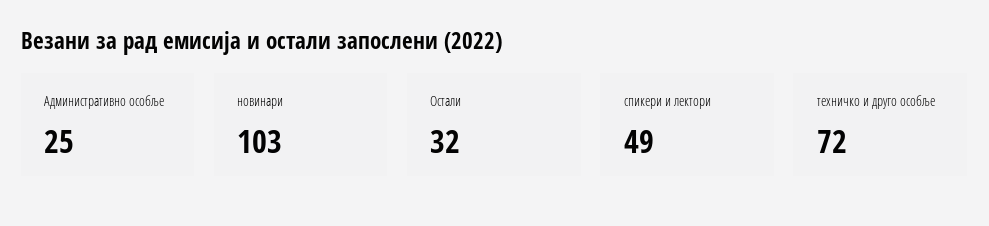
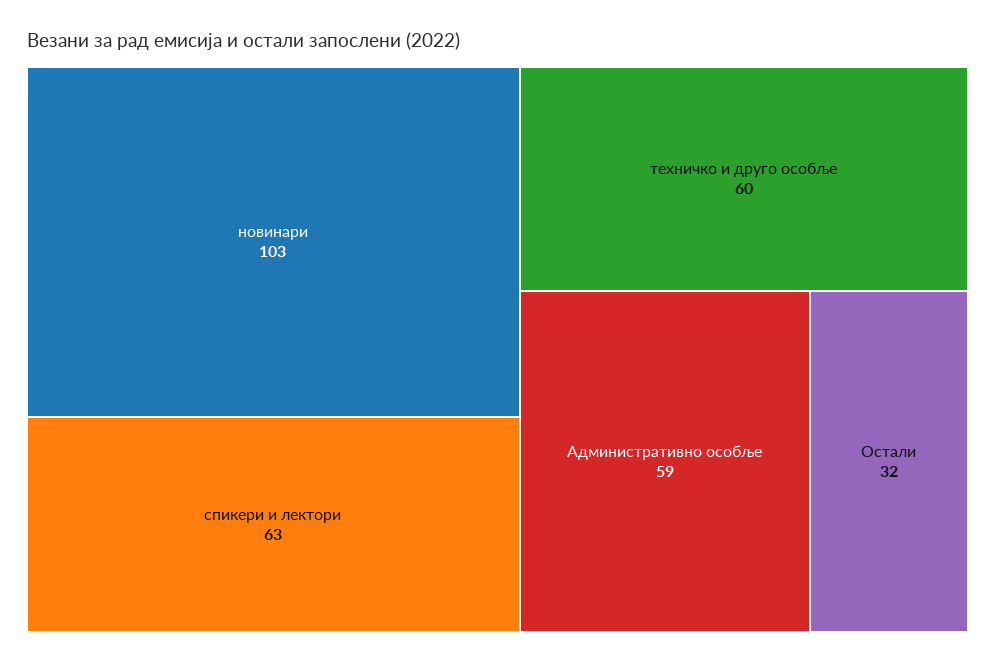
  {
-   "Административно особље": 25,
+   "Административно особље": 59,
    "новинари": 103,
    "Остали": 32,
-   "спикери и лектори": 49,
+   "спикери и лектори": 63,
-   "техничко и друго особље": 72
+   "техничко и друго особље": 60
  }

